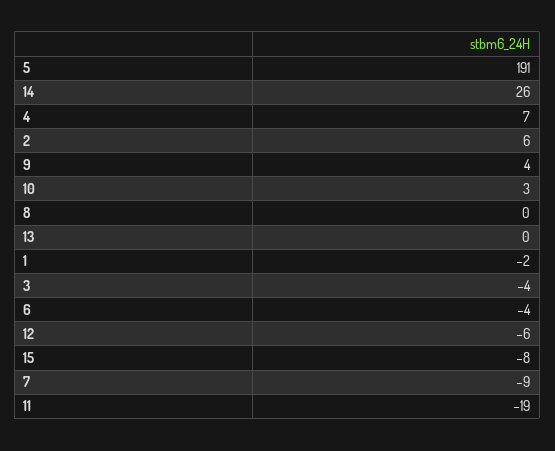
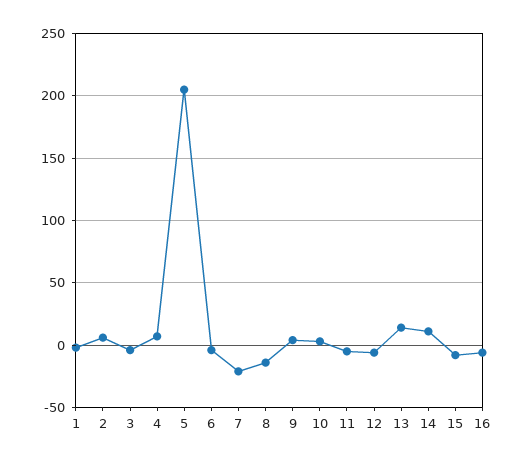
  {
-   "5": 191,
+   "5": 205,
-   "14": 26,
+   "14": 10,
    "4": 7,
    "2": 6,
    "9": 4,
    "10": 3,
-   "8": 0,
+   "8": -15,
-   "13": 0,
+   "13": 15,
    "1": -2,
    "3": -4,
    "6": -4,
    "12": -6,
    "15": -8,
-   "7": -9,
+   "7": -20,
-   "11": -19
+   "11": -5,
+   "16": -5
  }

